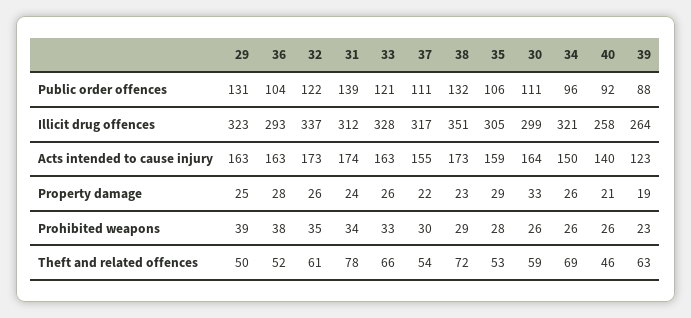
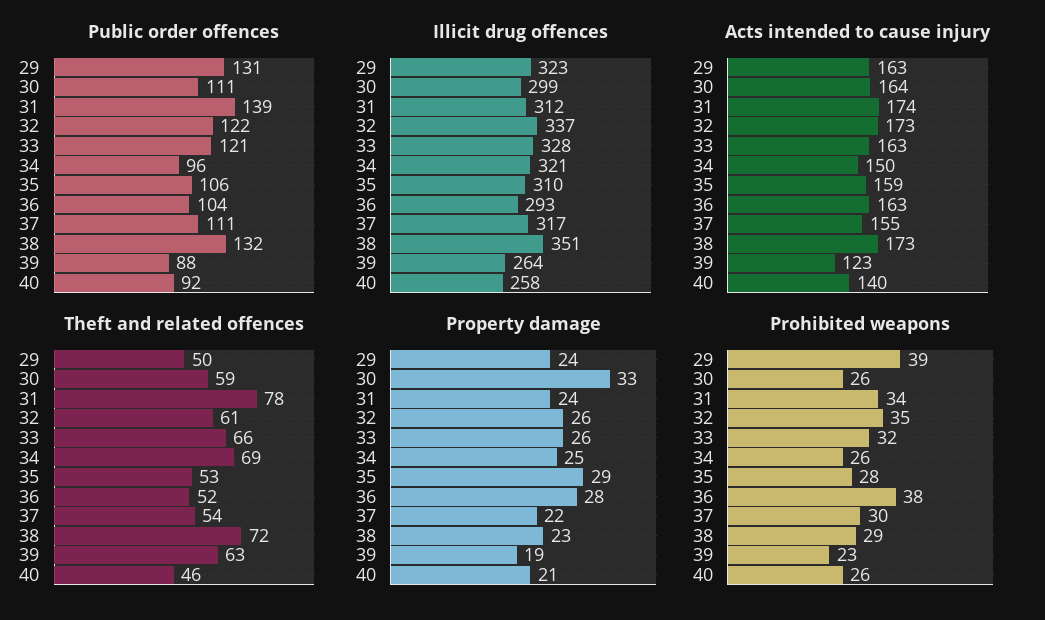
  {
    "Public order offences": {
      "29": 131,
      "36": 104,
      "32": 122,
      "31": 139,
      "33": 121,
      "37": 111,
      "38": 132,
      "35": 106,
      "30": 111,
      "34": 96,
      "40": 92,
      "39": 88
    },
    "Illicit drug offences": {
      "29": 323,
      "36": 293,
      "32": 337,
      "31": 312,
      "33": 328,
      "37": 317,
      "38": 351,
-     "35": 305,
+     "35": 310,
      "30": 299,
      "34": 321,
      "40": 258,
      "39": 264
    },
    "Acts intended to cause injury": {
      "29": 163,
      "36": 163,
      "32": 173,
      "31": 174,
      "33": 163,
      "37": 155,
      "38": 173,
      "35": 159,
      "30": 164,
      "34": 150,
      "40": 140,
      "39": 123
    },
    "Property damage": {
-     "29": 25,
+     "29": 24,
      "36": 28,
      "32": 26,
      "31": 24,
      "33": 26,
      "37": 22,
      "38": 23,
      "35": 29,
      "30": 33,
-     "34": 26,
+     "34": 25,
      "40": 21,
      "39": 19
    },
    "Prohibited weapons": {
      "29": 39,
      "36": 38,
      "32": 35,
      "31": 34,
-     "33": 33,
+     "33": 32,
      "37": 30,
      "38": 29,
      "35": 28,
      "30": 26,
      "34": 26,
      "40": 26,
      "39": 23
    },
    "Theft and related offences": {
      "29": 50,
      "36": 52,
      "32": 61,
      "31": 78,
      "33": 66,
      "37": 54,
      "38": 72,
      "35": 53,
      "30": 59,
      "34": 69,
      "40": 46,
      "39": 63
    }
  }

